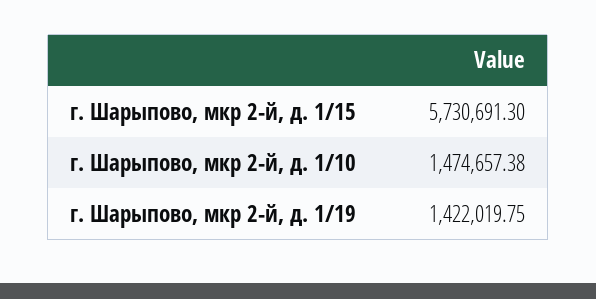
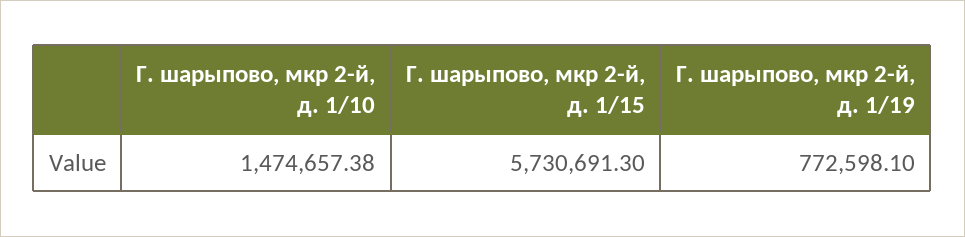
  {
    "г. Шарыпово, мкр 2-й, д. 1/15": 5730691.3,
    "г. Шарыпово, мкр 2-й, д. 1/10": 1474657.38,
-   "г. Шарыпово, мкр 2-й, д. 1/19": 1422019.75
+   "г. Шарыпово, мкр 2-й, д. 1/19": 772598.1
  }

